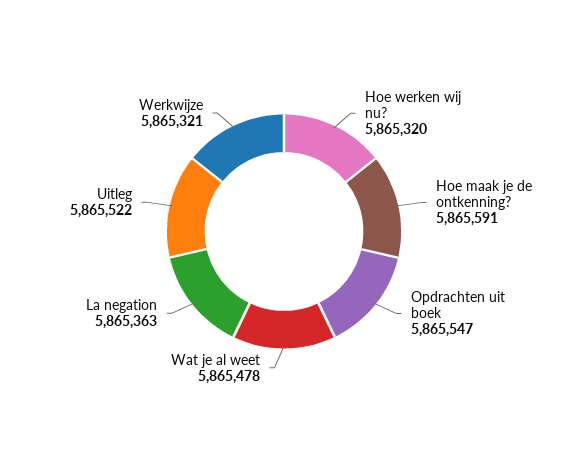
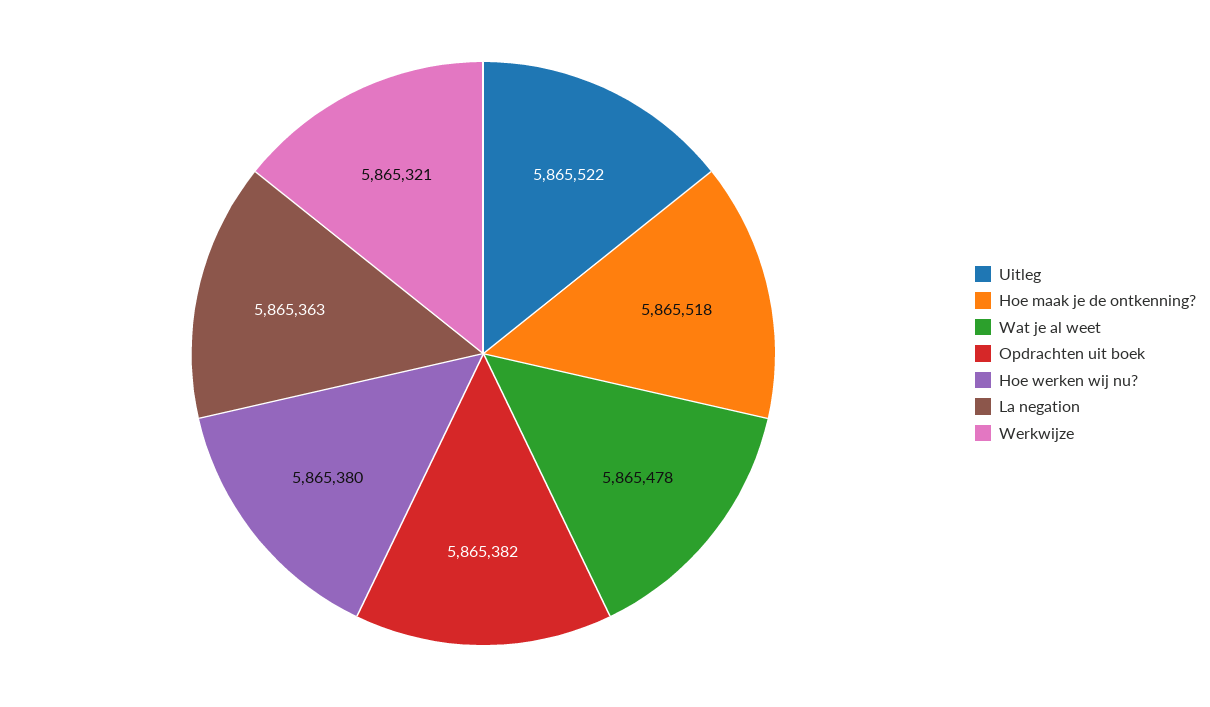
  {
-   "Hoe werken wij nu?": 5865320,
+   "Hoe werken wij nu?": 5865380,
-   "Hoe maak je de ontkenning?": 5865591,
+   "Hoe maak je de ontkenning?": 5865518,
-   "Opdrachten uit boek": 5865547,
+   "Opdrachten uit boek": 5865382,
    "Wat je al weet": 5865478,
    "La negation": 5865363,
    "Uitleg": 5865522,
    "Werkwijze": 5865321
  }

